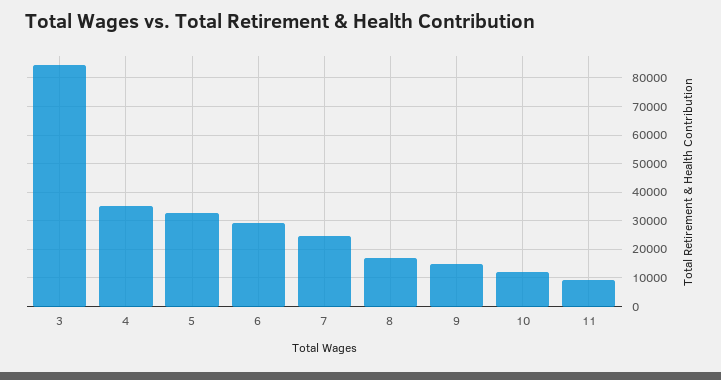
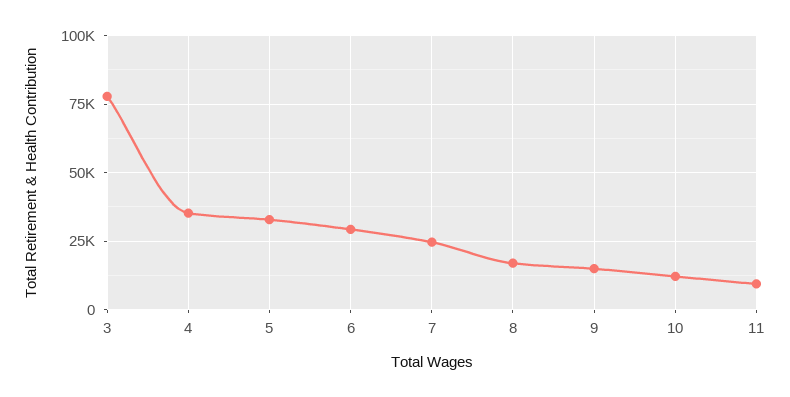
  {
-   "3": 85000,
+   "3": 77500,
    "4": 35000,
    "5": 32500,
    "6": 30000,
    "7": 25000,
    "8": 17500,
    "9": 15000,
    "10": 12500,
    "11": 10000
  }

